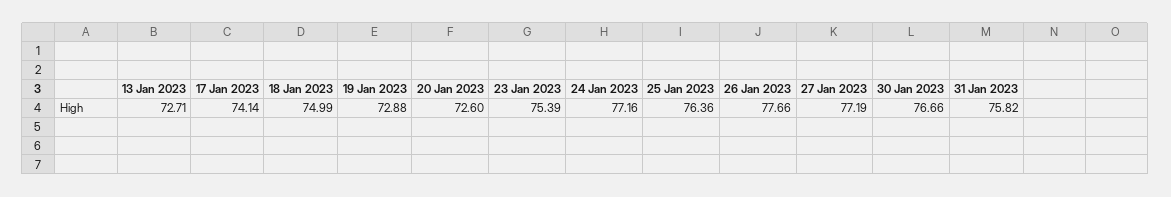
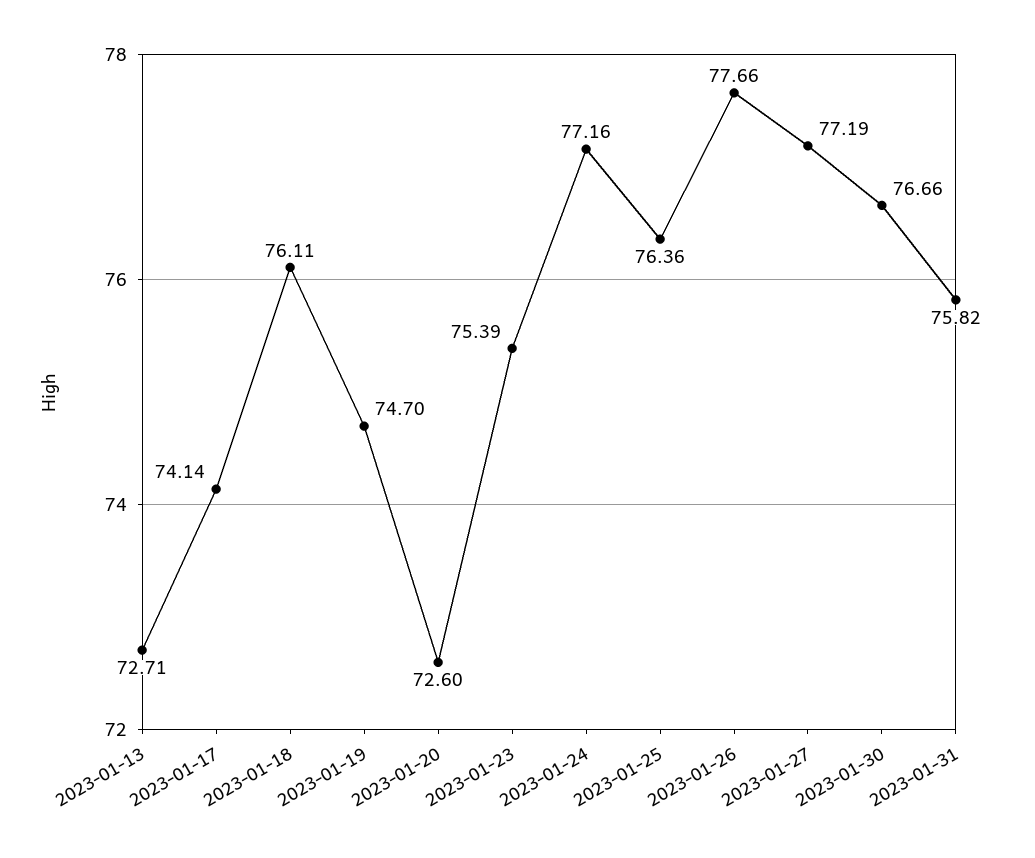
  {
    "13 Jan 2023": 72.71,
    "17 Jan 2023": 74.14,
-   "18 Jan 2023": 74.99,
+   "18 Jan 2023": 76.11,
-   "19 Jan 2023": 72.88,
+   "19 Jan 2023": 74.7,
    "20 Jan 2023": 72.6,
    "23 Jan 2023": 75.39,
    "24 Jan 2023": 77.16,
    "25 Jan 2023": 76.36,
    "26 Jan 2023": 77.66,
    "27 Jan 2023": 77.19,
    "30 Jan 2023": 76.66,
    "31 Jan 2023": 75.82
  }

